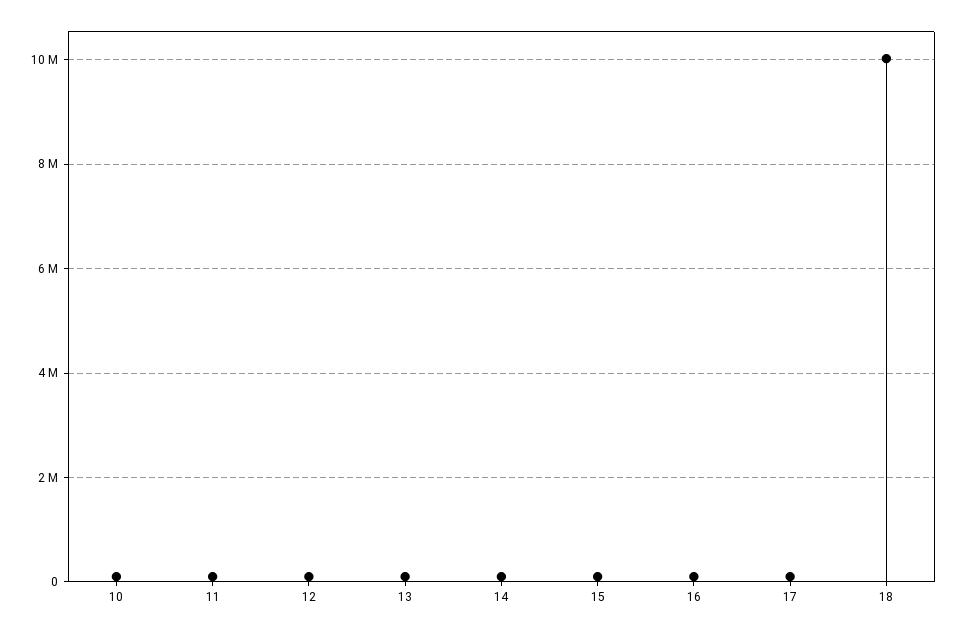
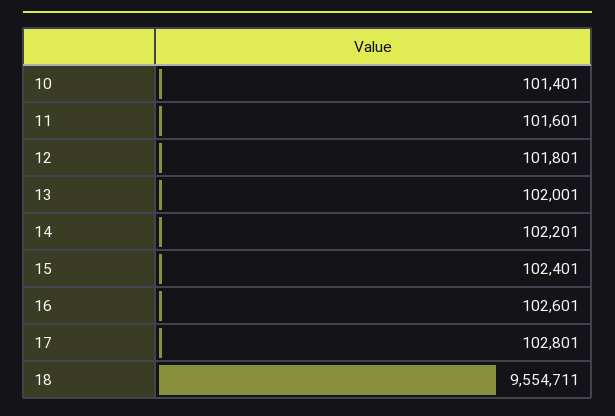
  {
    "10": 101401,
    "11": 101601,
    "12": 101801,
    "13": 102001,
    "14": 102201,
    "15": 102401,
    "16": 102601,
    "17": 102801,
-   "18": 10000000
+   "18": 9554711
  }

